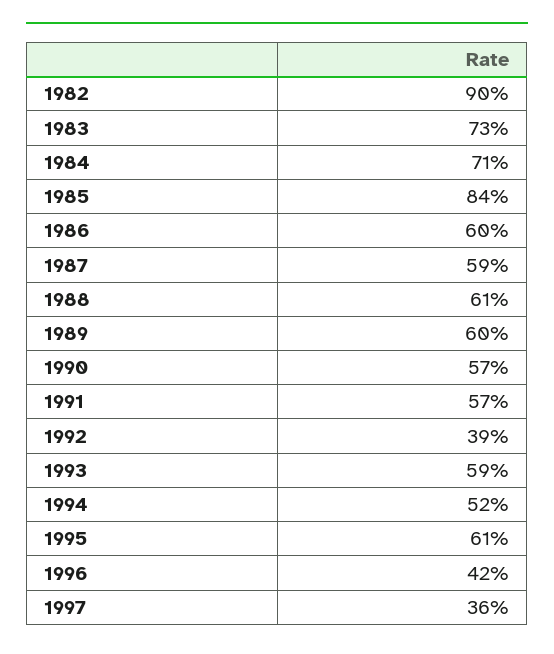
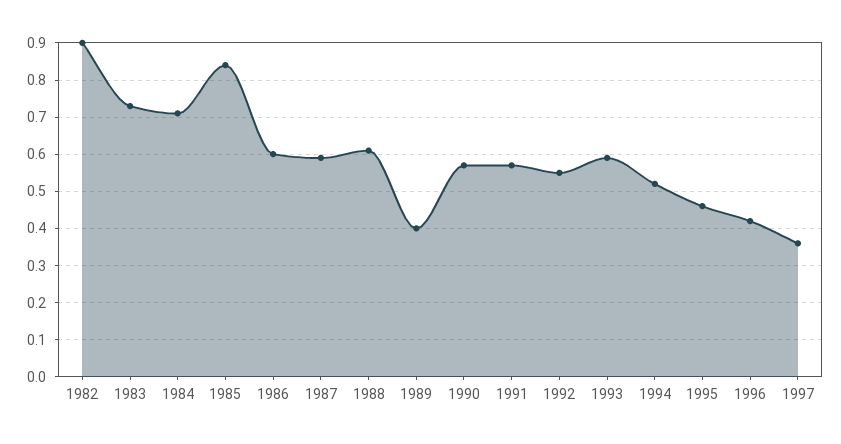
  {
    "1982": 0.9,
    "1983": 0.73,
    "1984": 0.71,
    "1985": 0.84,
    "1986": 0.6,
    "1987": 0.59,
    "1988": 0.61,
-   "1989": 0.6,
+   "1989": 0.4,
    "1990": 0.57,
    "1991": 0.57,
-   "1992": 0.39,
+   "1992": 0.55,
    "1993": 0.59,
    "1994": 0.52,
-   "1995": 0.61,
+   "1995": 0.45,
    "1996": 0.42,
    "1997": 0.36
  }

